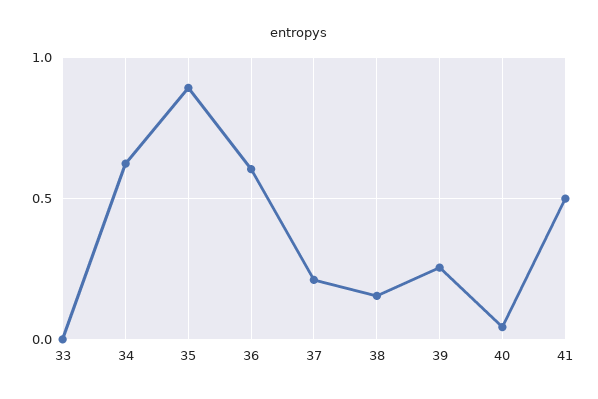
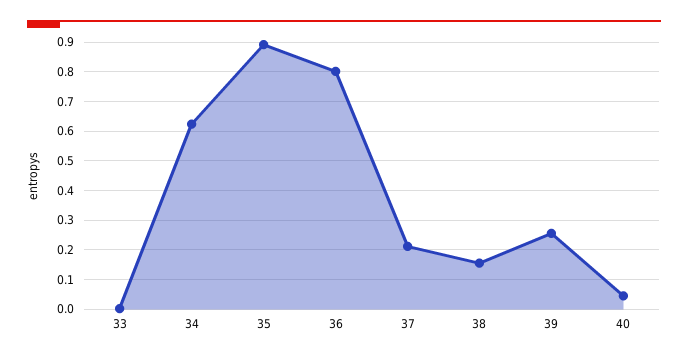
  {
    "33": 0,
    "34": 0.625,
    "35": 0.9,
-   "36": 0.6,
+   "36": 0.8,
    "37": 0.2,
    "38": 0.15,
    "39": 0.25,
-   "40": 0.05,
+   "40": 0.05
-   "41": 0.5
  }

